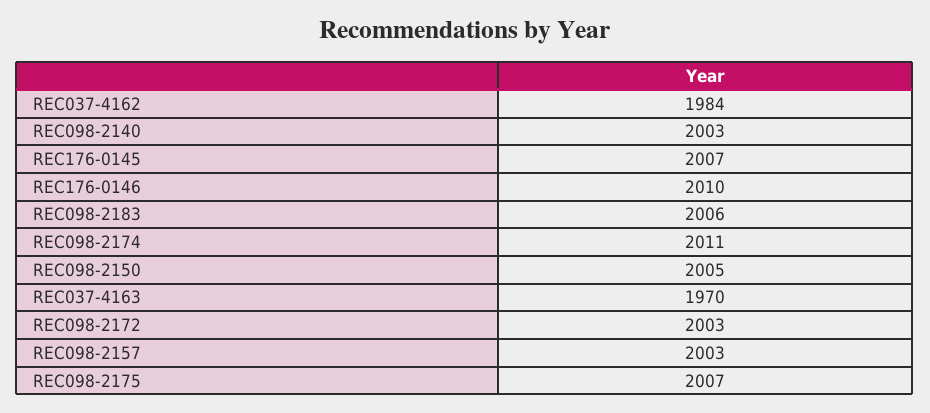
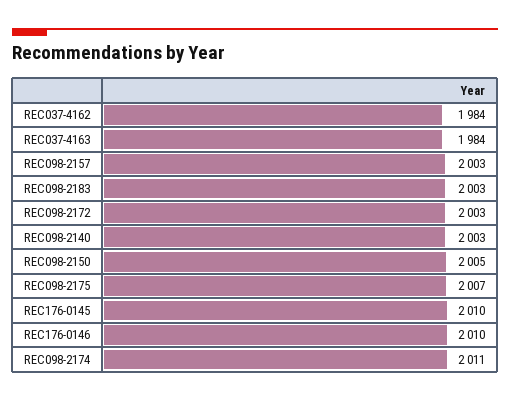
  {
    "REC037-4162": 1984,
    "REC098-2140": 2003,
-   "REC176-0145": 2007,
+   "REC176-0145": 2010,
    "REC176-0146": 2010,
-   "REC098-2183": 2006,
+   "REC098-2183": 2003,
    "REC098-2174": 2011,
    "REC098-2150": 2005,
-   "REC037-4163": 1970,
+   "REC037-4163": 1984,
    "REC098-2172": 2003,
    "REC098-2157": 2003,
    "REC098-2175": 2007
  }

